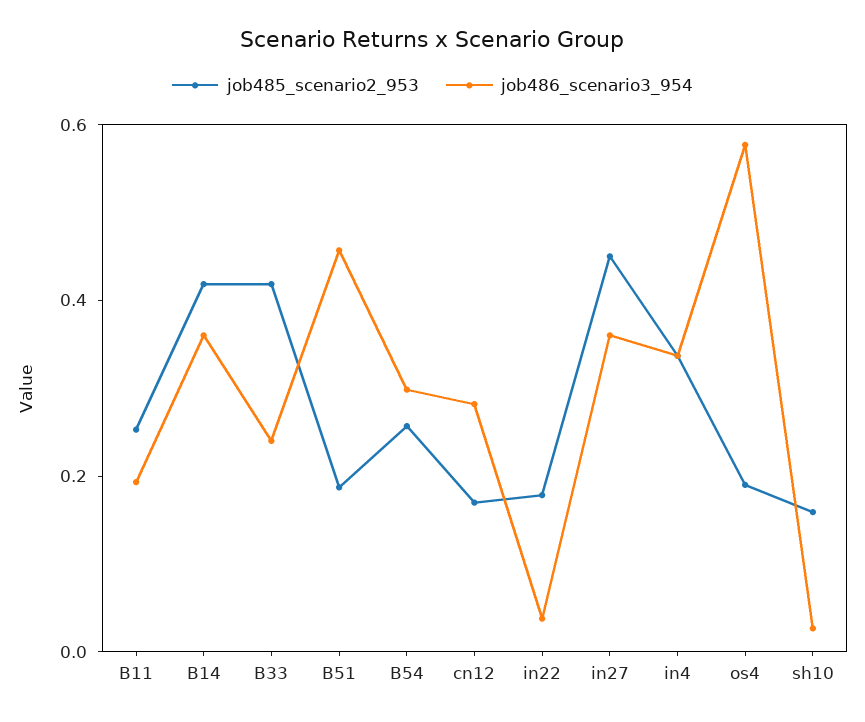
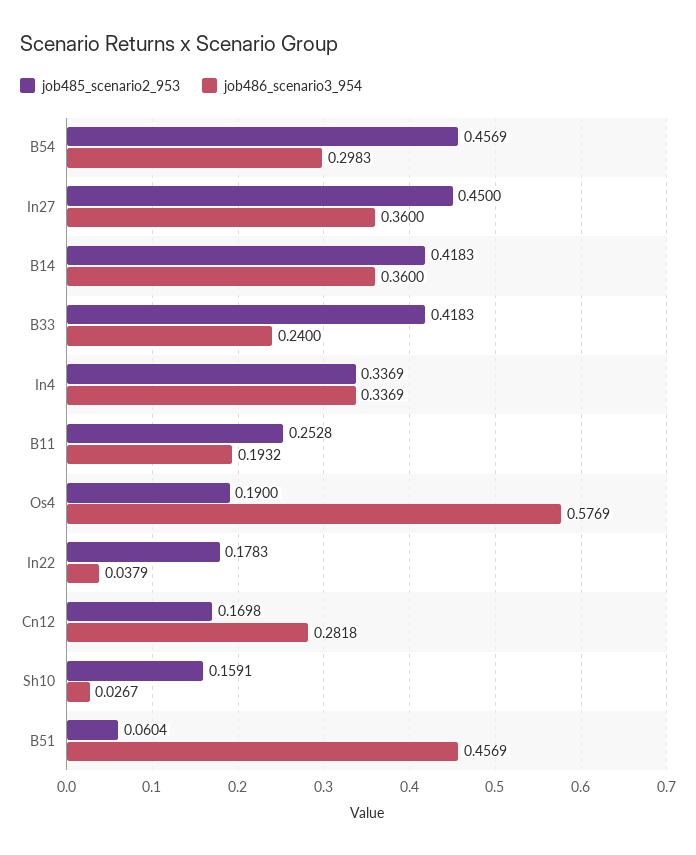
  {
    "job485_scenario2_953": {
      "B11": 0.2528,
      "B14": 0.4183,
      "B33": 0.4183,
-     "B51": 0.2,
+     "B51": 0.0604,
-     "B54": 0.25,
+     "B54": 0.4569,
      "cn12": 0.1698,
      "in22": 0.1783,
      "in27": 0.45,
      "in4": 0.3369,
      "os4": 0.19,
      "sh10": 0.1591
    },
    "job486_scenario3_954": {
      "B11": 0.1932,
      "B14": 0.36,
      "B33": 0.24,
      "B51": 0.4569,
      "B54": 0.2983,
      "cn12": 0.2818,
      "in22": 0.0379,
      "in27": 0.36,
      "in4": 0.3369,
      "os4": 0.5769,
      "sh10": 0.0267
    }
  }

